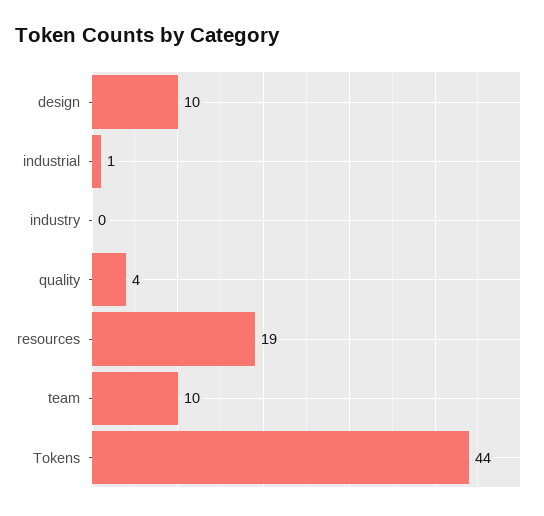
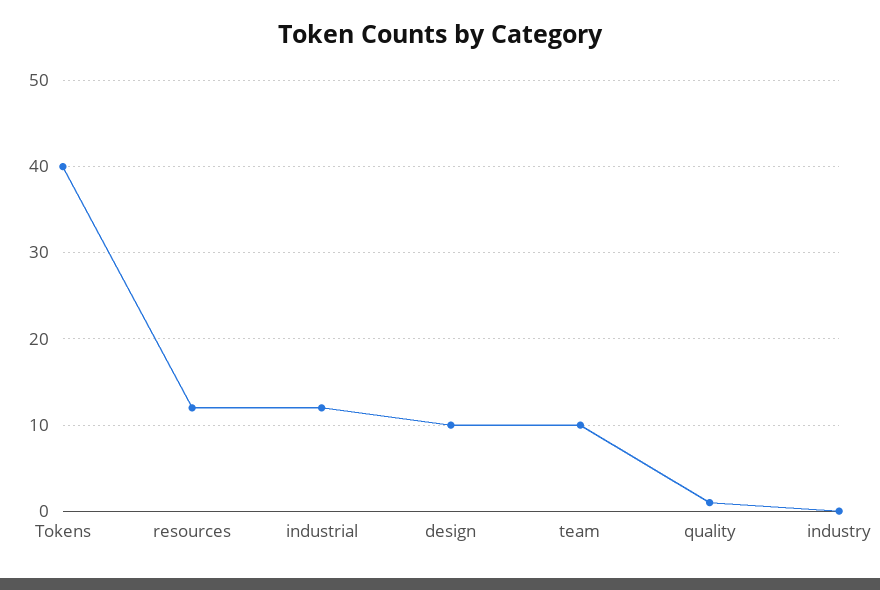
  {
    "design": 10,
-   "industrial": 1,
+   "industrial": 12,
    "industry": 0,
-   "quality": 4,
+   "quality": 1,
-   "resources": 19,
+   "resources": 12,
    "team": 10,
-   "Tokens": 44
+   "Tokens": 40
  }

